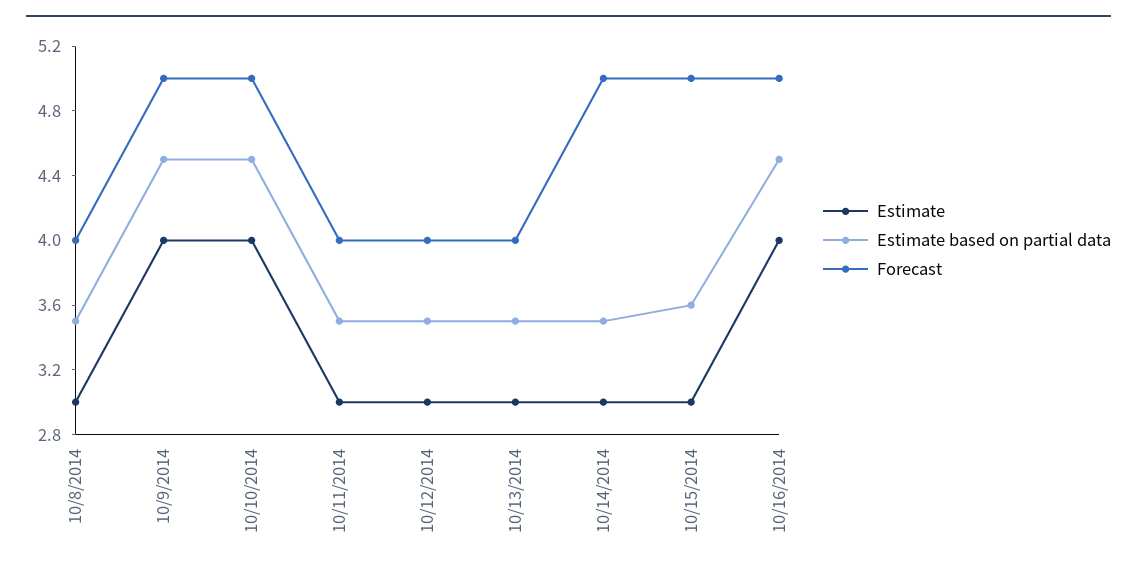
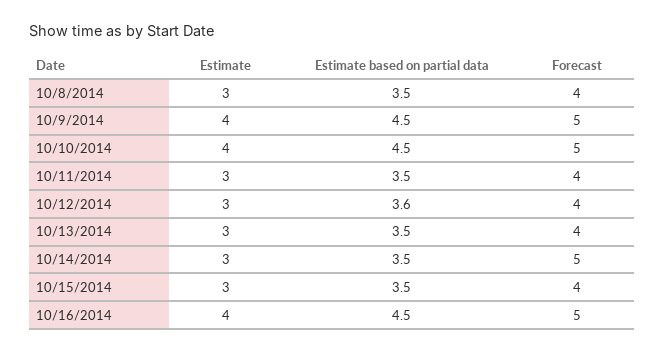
  {
    "Estimate": {
      "10/8/2014": 3,
      "10/9/2014": 4,
      "10/10/2014": 4,
      "10/11/2014": 3,
      "10/12/2014": 3,
      "10/13/2014": 3,
      "10/14/2014": 3,
      "10/15/2014": 3,
      "10/16/2014": 4
    },
    "Estimate based on partial data": {
      "10/8/2014": 3.5,
      "10/9/2014": 4.5,
      "10/10/2014": 4.5,
      "10/11/2014": 3.5,
-     "10/12/2014": 3.5,
+     "10/12/2014": 3.6,
      "10/13/2014": 3.5,
      "10/14/2014": 3.5,
-     "10/15/2014": 3.6,
+     "10/15/2014": 3.5,
      "10/16/2014": 4.5
    },
    "Forecast": {
      "10/8/2014": 4,
      "10/9/2014": 5,
      "10/10/2014": 5,
      "10/11/2014": 4,
      "10/12/2014": 4,
      "10/13/2014": 4,
      "10/14/2014": 5,
-     "10/15/2014": 5,
+     "10/15/2014": 4,
      "10/16/2014": 5
    }
  }

